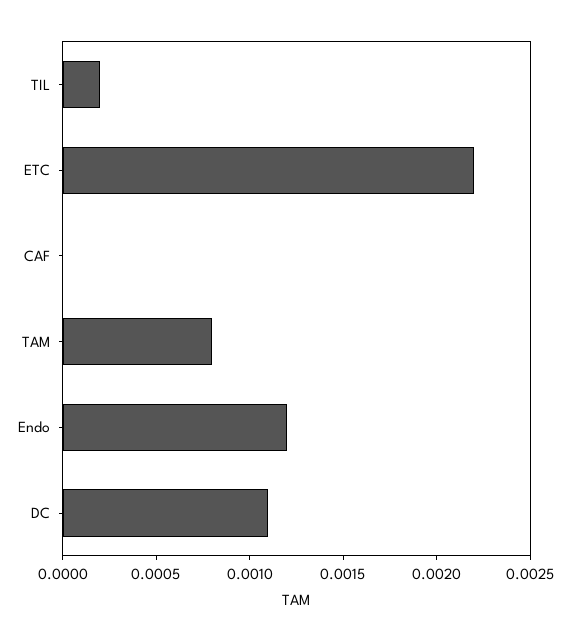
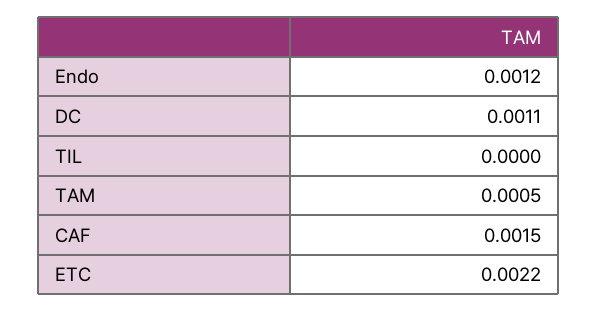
  {
-   "TIL": 0.0002,
+   "TIL": 0,
    "ETC": 0.0022,
-   "CAF": 0,
+   "CAF": 0.0015,
-   "TAM": 0.0008,
+   "TAM": 0.0005,
    "Endo": 0.0012,
    "DC": 0.0011
  }

